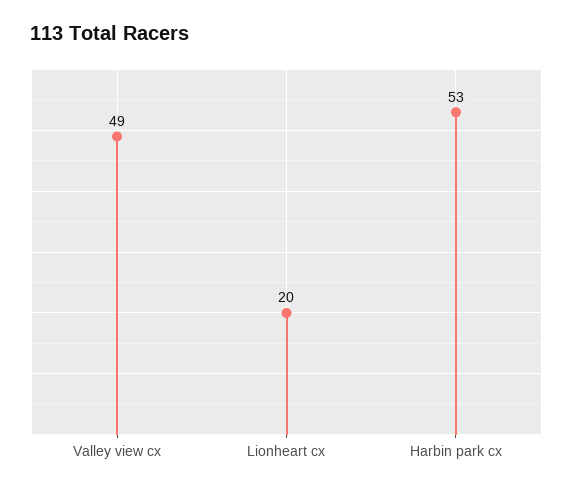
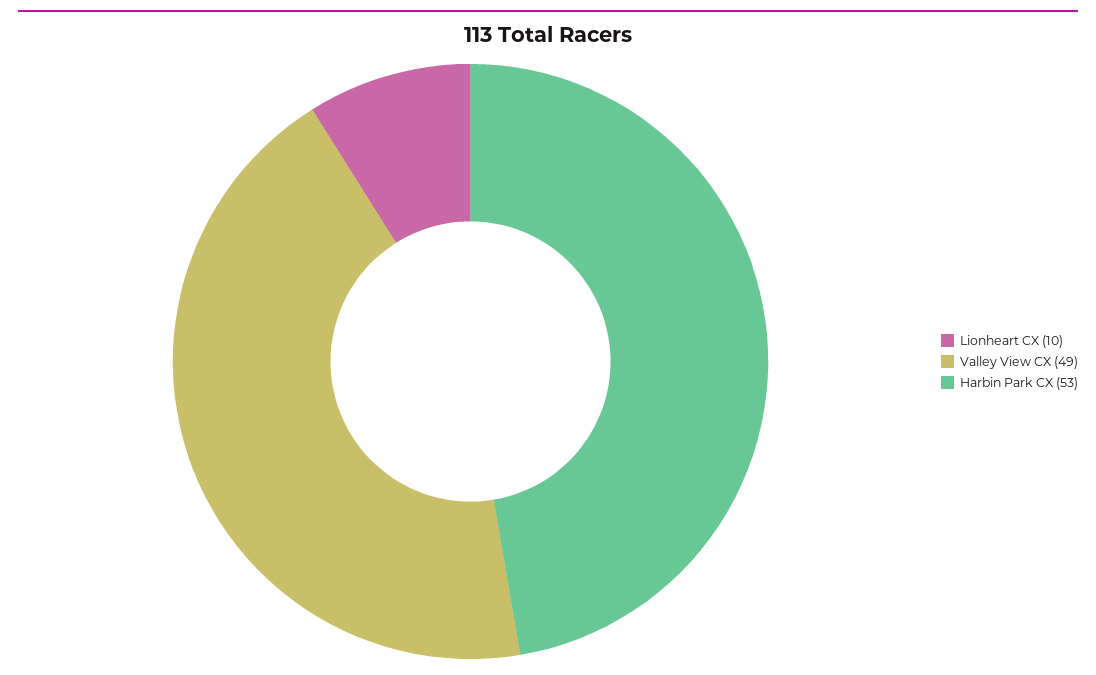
  {
    "Valley view cx": 49,
-   "Lionheart cx": 20,
+   "Lionheart cx": 10,
    "Harbin park cx": 53
  }

